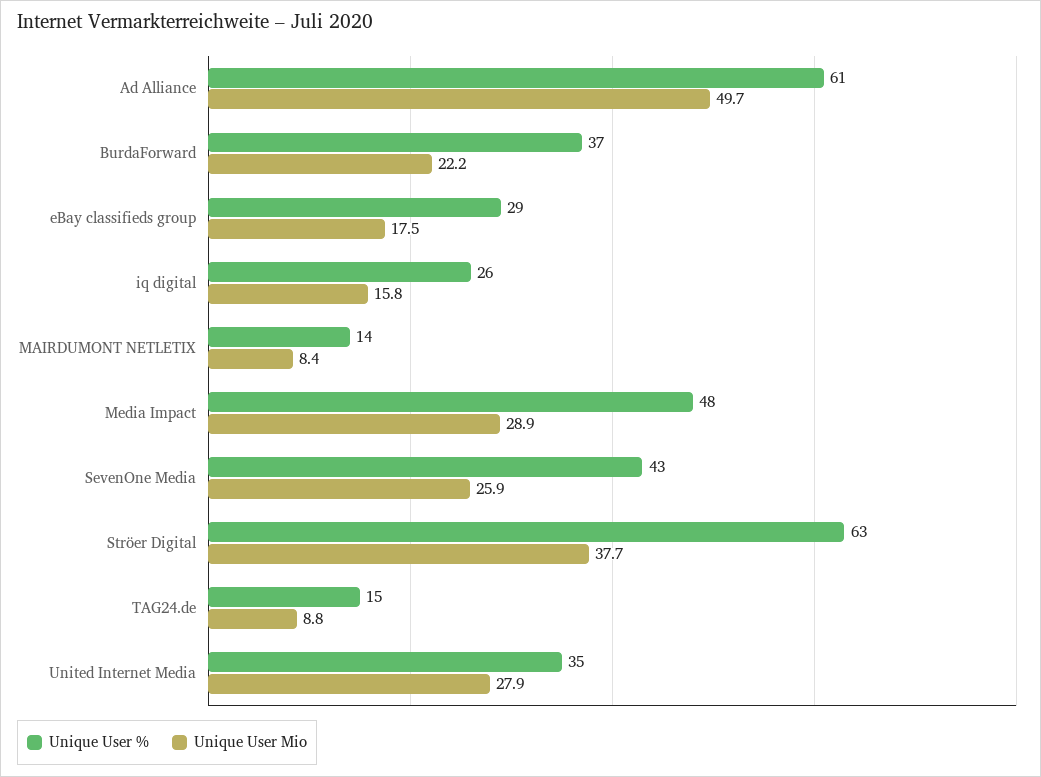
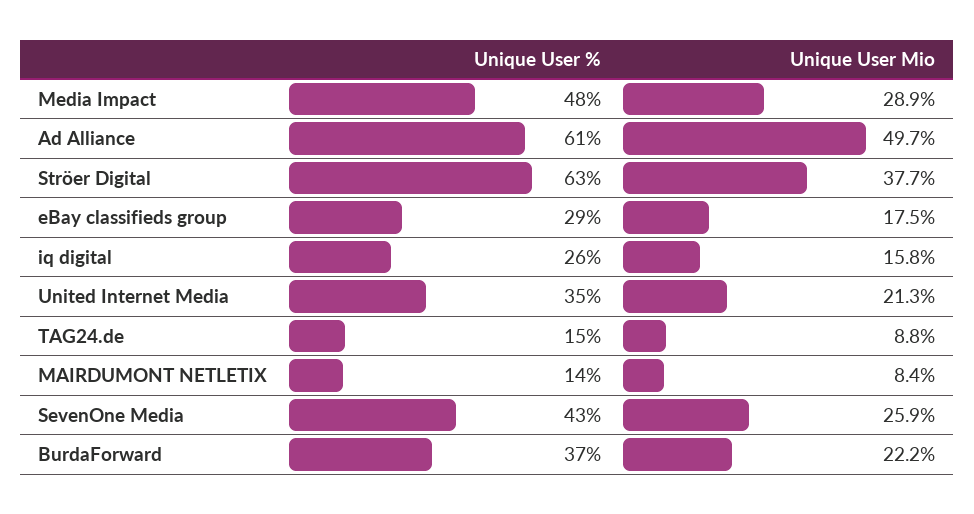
  {
    "Unique User %": {
      "Ad Alliance": 61,
      "BurdaForward": 37,
      "eBay classifieds group": 29,
      "iq digital": 26,
      "MAIRDUMONT NETLETIX": 14,
      "Media Impact": 48,
      "SevenOne Media": 43,
      "Ströer Digital": 63,
      "TAG24.de": 15,
      "United Internet Media": 35
    },
    "Unique User Mio": {
      "Ad Alliance": 49.7,
      "BurdaForward": 22.2,
      "eBay classifieds group": 17.5,
      "iq digital": 15.8,
      "MAIRDUMONT NETLETIX": 8.4,
      "Media Impact": 28.9,
      "SevenOne Media": 25.9,
      "Ströer Digital": 37.7,
      "TAG24.de": 8.8,
-     "United Internet Media": 27.9
+     "United Internet Media": 21.3
    }
  }

